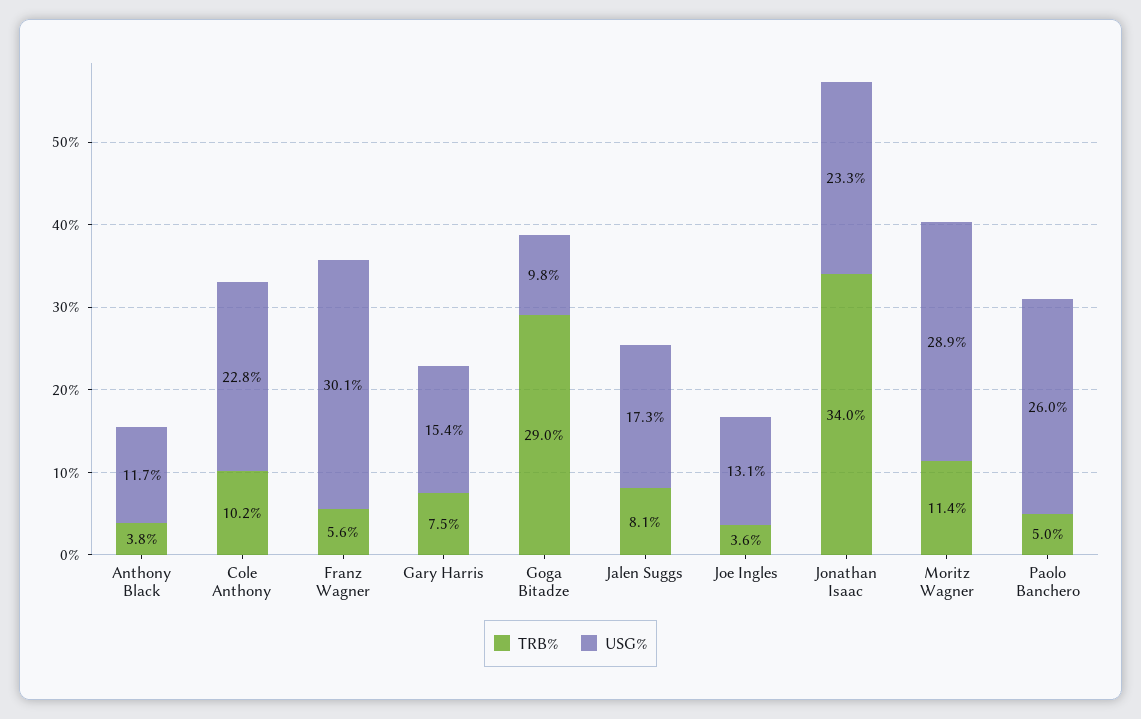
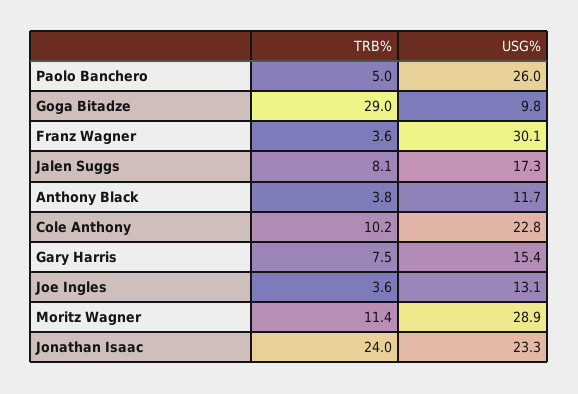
  {
    "TRB%": {
      "Anthony Black": 3.8,
      "Cole Anthony": 10.2,
-     "Franz Wagner": 5.6,
+     "Franz Wagner": 3.6,
      "Gary Harris": 7.5,
      "Goga Bitadze": 29,
      "Jalen Suggs": 8.1,
      "Joe Ingles": 3.6,
-     "Jonathan Isaac": 34,
+     "Jonathan Isaac": 24,
      "Moritz Wagner": 11.4,
      "Paolo Banchero": 5
    },
    "USG%": {
      "Anthony Black": 11.7,
      "Cole Anthony": 22.8,
      "Franz Wagner": 30.1,
      "Gary Harris": 15.4,
      "Goga Bitadze": 9.8,
      "Jalen Suggs": 17.3,
      "Joe Ingles": 13.1,
      "Jonathan Isaac": 23.3,
      "Moritz Wagner": 28.9,
      "Paolo Banchero": 26
    }
  }

